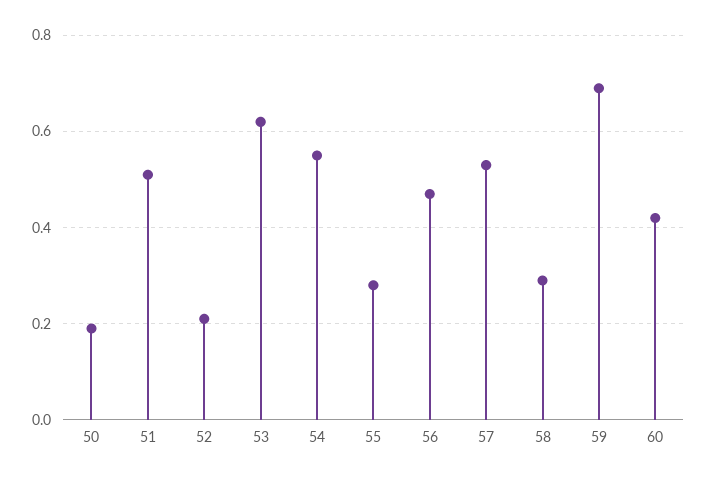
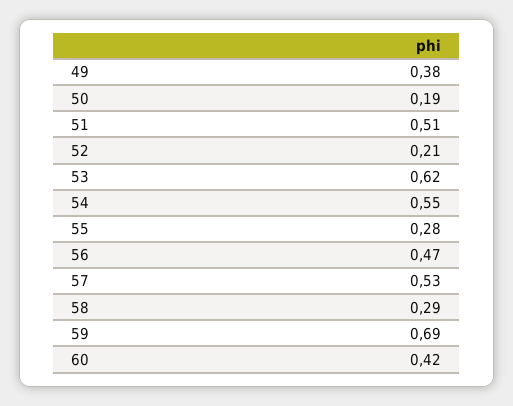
  {
    "50": 0.19,
    "51": 0.51,
    "52": 0.21,
    "53": 0.62,
    "54": 0.55,
    "55": 0.28,
    "56": 0.47,
    "57": 0.53,
    "58": 0.29,
    "59": 0.69,
-   "60": 0.42
+   "60": 0.42,
+   "49": 0.38
  }

